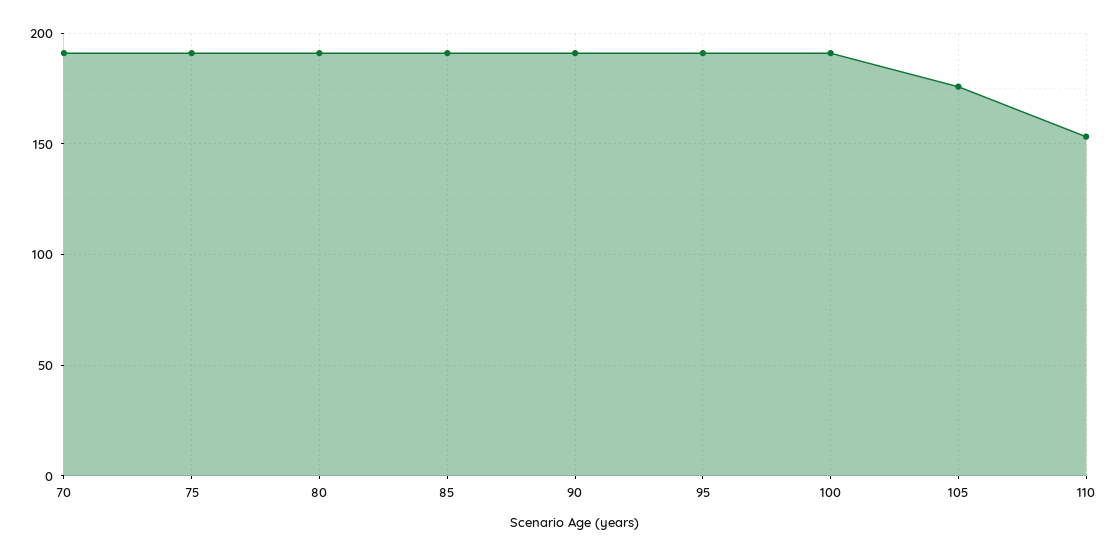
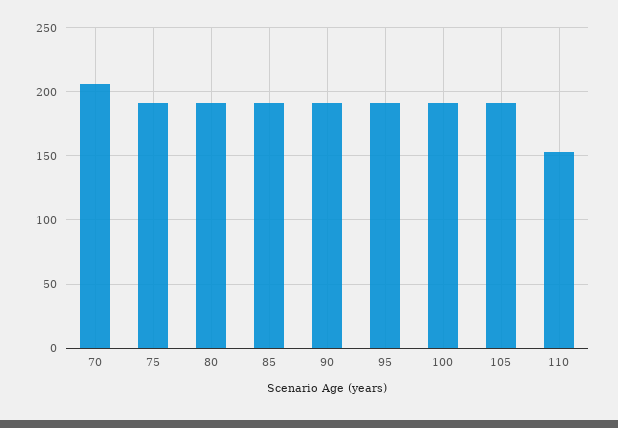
  {
-   "70": 190,
+   "70": 205,
    "75": 190,
    "80": 190,
    "85": 190,
    "90": 190,
    "95": 190,
    "100": 190,
-   "105": 175,
+   "105": 190,
    "110": 155
  }

